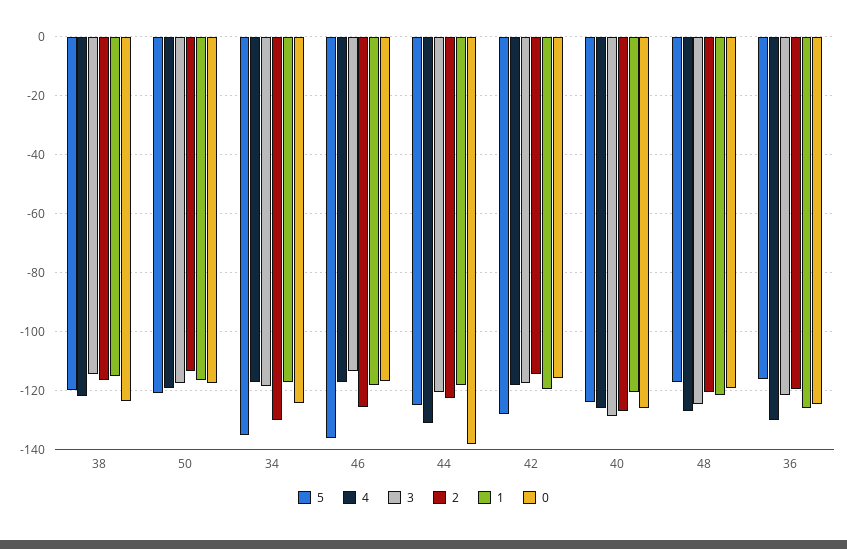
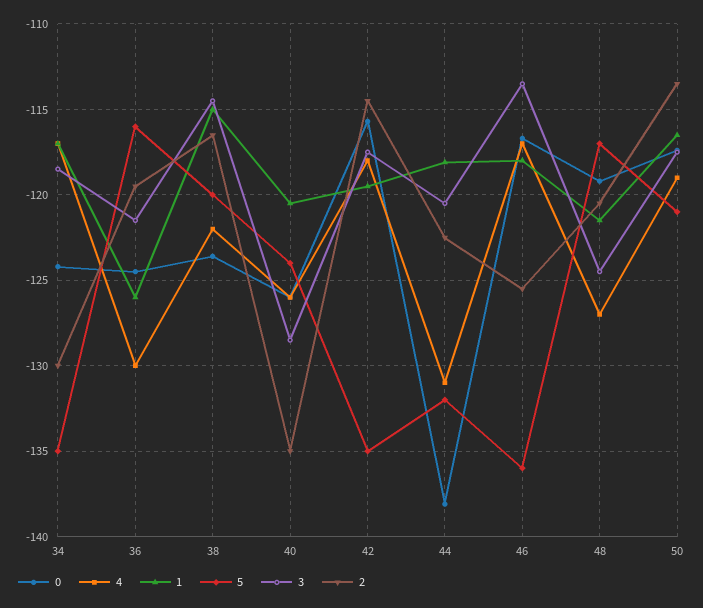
  {
    "5": {
      "38": -120,
      "50": -121,
      "34": -135,
      "46": -136,
-     "44": -125,
+     "44": -132,
-     "42": -127.5,
+     "42": -135,
      "40": -124,
      "48": -117,
      "36": -116
    },
    "4": {
      "38": -122,
      "50": -119,
      "34": -117,
      "46": -117,
      "44": -131,
      "42": -118,
      "40": -126,
      "48": -127,
      "36": -130
    },
    "3": {
      "38": -114.5,
      "50": -117.5,
      "34": -118.5,
      "46": -113.5,
      "44": -120.5,
      "42": -117.5,
      "40": -128.5,
      "48": -124.5,
      "36": -121.5
    },
    "2": {
      "38": -116.5,
      "50": -113.5,
      "34": -130,
      "46": -125.5,
      "44": -122.5,
      "42": -114.5,
-     "40": -127.5,
+     "40": -135,
      "48": -120.5,
      "36": -119.5
    },
    "1": {
      "38": -115,
      "50": -116.5,
      "34": -117,
      "46": -118,
      "44": -118,
      "42": -119.5,
      "40": -120.5,
      "48": -121.5,
      "36": -126
    },
    "0": {
      "38": -123.5,
      "50": -117.5,
      "34": -124,
      "46": -116.5,
      "44": -138,
      "42": -115.5,
      "40": -126,
      "48": -119,
      "36": -124.5
    }
  }

